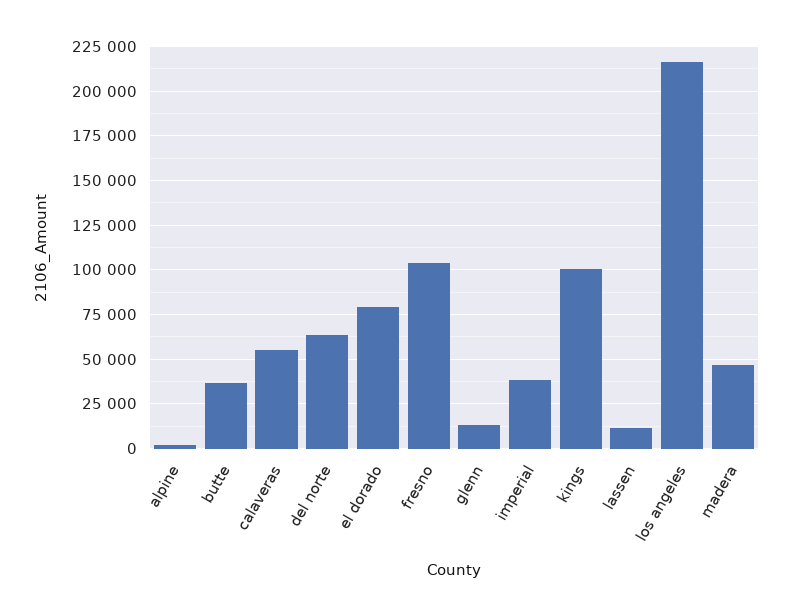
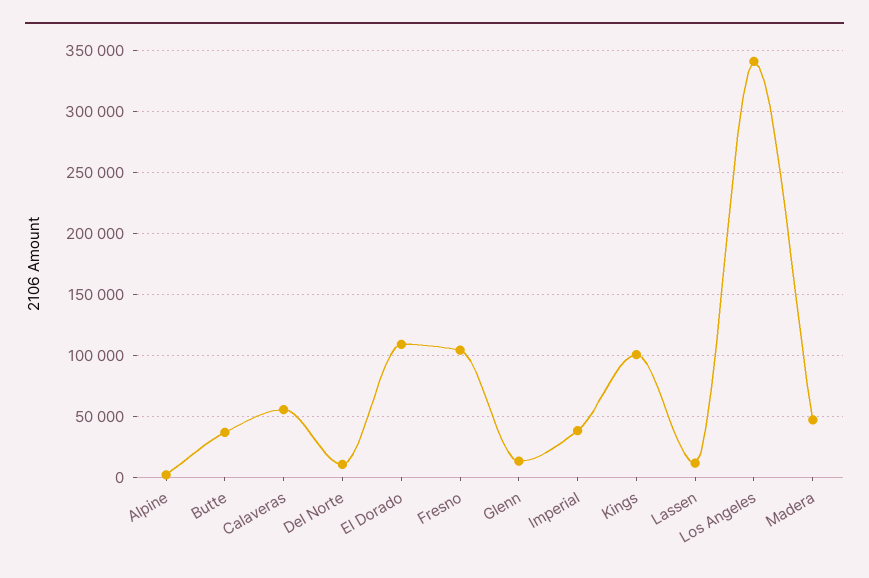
  {
    "alpine": 0,
    "butte": 35000,
    "calaveras": 55000,
-   "del norte": 65000,
+   "del norte": 10000,
-   "el dorado": 80000,
+   "el dorado": 110000,
    "fresno": 105000,
    "glenn": 15000,
    "imperial": 40000,
    "kings": 100000,
    "lassen": 10000,
-   "los angeles": 215000,
+   "los angeles": 340000,
    "madera": 45000
  }

